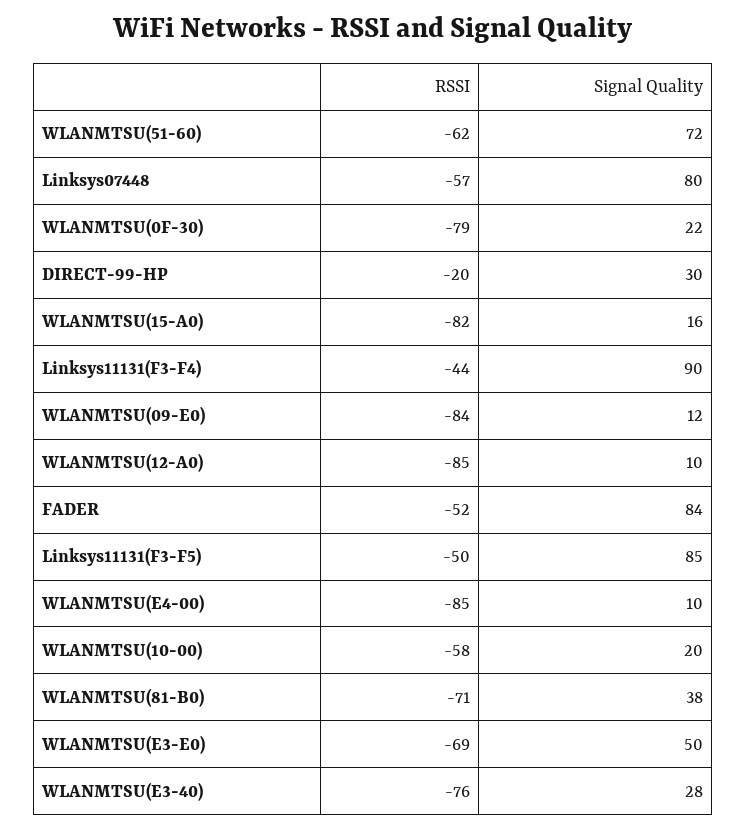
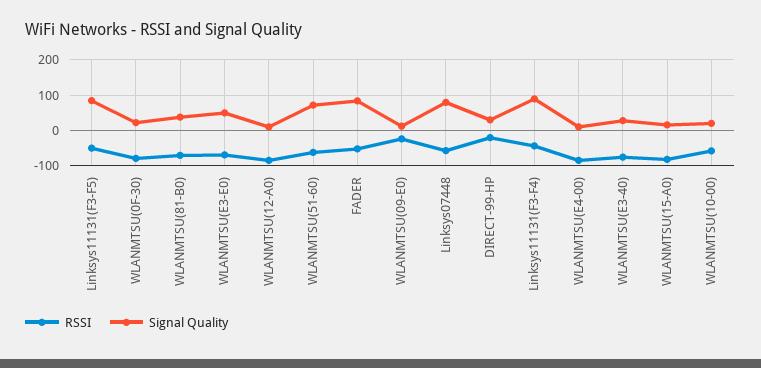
  {
    "RSSI": {
      "WLANMTSU(51-60)": -62,
      "Linksys07448": -57,
      "WLANMTSU(0F-30)": -79,
      "DIRECT-99-HP": -20,
      "WLANMTSU(15-A0)": -82,
      "Linksys11131(F3-F4)": -44,
-     "WLANMTSU(09-E0)": -84,
+     "WLANMTSU(09-E0)": -20,
      "WLANMTSU(12-A0)": -85,
      "FADER": -52,
      "Linksys11131(F3-F5)": -50,
      "WLANMTSU(E4-00)": -85,
      "WLANMTSU(10-00)": -58,
      "WLANMTSU(81-B0)": -71,
      "WLANMTSU(E3-E0)": -69,
      "WLANMTSU(E3-40)": -76
    },
    "Signal Quality": {
      "WLANMTSU(51-60)": 72,
      "Linksys07448": 80,
      "WLANMTSU(0F-30)": 22,
      "DIRECT-99-HP": 30,
      "WLANMTSU(15-A0)": 16,
      "Linksys11131(F3-F4)": 90,
      "WLANMTSU(09-E0)": 12,
      "WLANMTSU(12-A0)": 10,
      "FADER": 84,
      "Linksys11131(F3-F5)": 85,
      "WLANMTSU(E4-00)": 10,
      "WLANMTSU(10-00)": 20,
      "WLANMTSU(81-B0)": 38,
      "WLANMTSU(E3-E0)": 50,
      "WLANMTSU(E3-40)": 28
    }
  }

